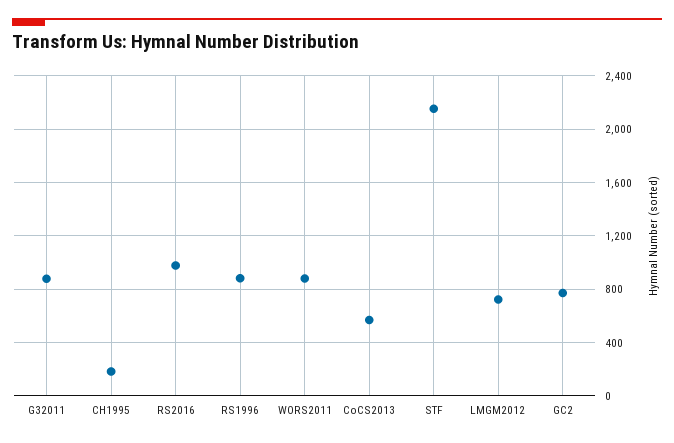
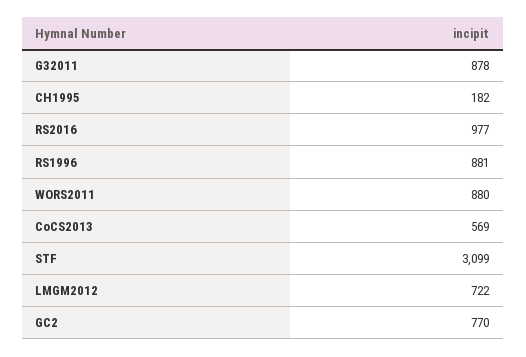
  {
    "G32011": 878,
    "CH1995": 182,
    "RS2016": 977,
    "RS1996": 881,
    "WORS2011": 880,
    "CoCS2013": 569,
-   "STF": 2150,
+   "STF": 3099,
    "LMGM2012": 722,
    "GC2": 770
  }

